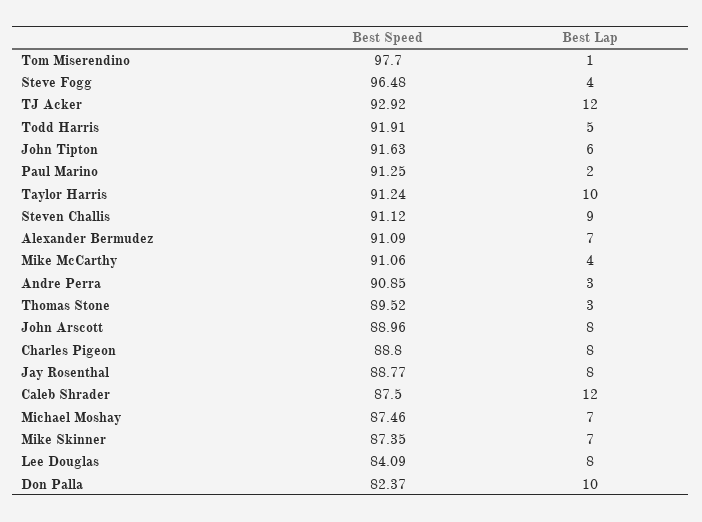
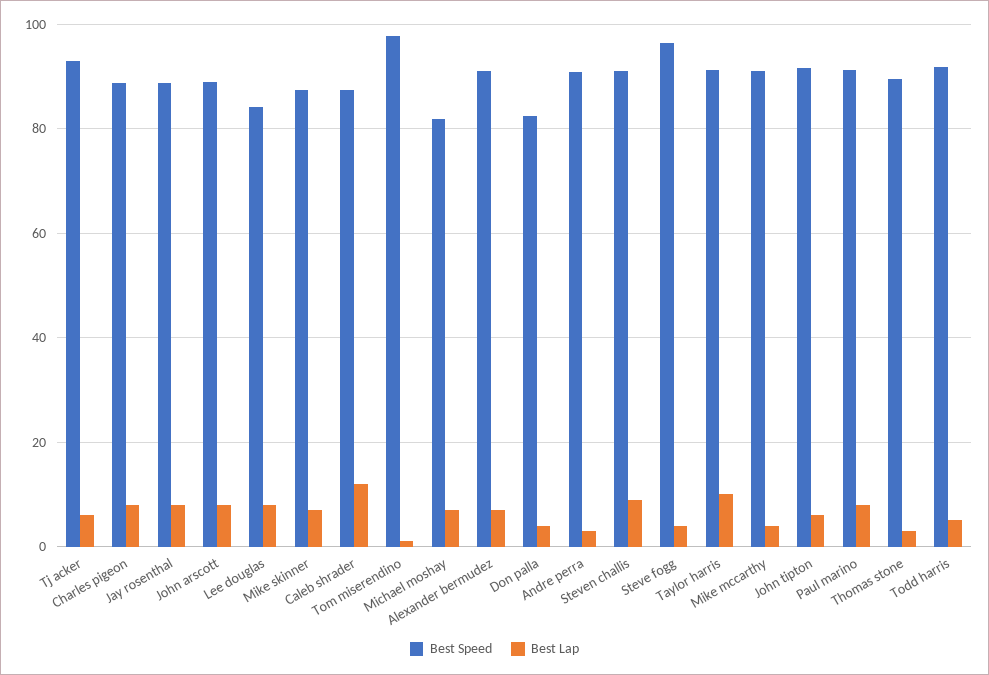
  {
    "Best Speed": {
      "Tom Miserendino": 97.7,
      "Steve Fogg": 96.48,
      "TJ Acker": 92.92,
      "Todd Harris": 91.91,
      "John Tipton": 91.63,
      "Paul Marino": 91.25,
      "Taylor Harris": 91.24,
      "Steven Challis": 91.12,
      "Alexander Bermudez": 91.09,
      "Mike McCarthy": 91.06,
      "Andre Perra": 90.85,
      "Thomas Stone": 89.52,
      "John Arscott": 88.96,
      "Charles Pigeon": 88.8,
      "Jay Rosenthal": 88.77,
      "Caleb Shrader": 87.5,
-     "Michael Moshay": 87.46,
+     "Michael Moshay": 82,
      "Mike Skinner": 87.35,
      "Lee Douglas": 84.09,
      "Don Palla": 82.37
    },
    "Best Lap": {
      "Tom Miserendino": 1,
      "Steve Fogg": 4,
-     "TJ Acker": 12,
+     "TJ Acker": 6,
      "Todd Harris": 5,
      "John Tipton": 6,
-     "Paul Marino": 2,
+     "Paul Marino": 8,
      "Taylor Harris": 10,
      "Steven Challis": 9,
      "Alexander Bermudez": 7,
      "Mike McCarthy": 4,
      "Andre Perra": 3,
      "Thomas Stone": 3,
      "John Arscott": 8,
      "Charles Pigeon": 8,
      "Jay Rosenthal": 8,
      "Caleb Shrader": 12,
      "Michael Moshay": 7,
      "Mike Skinner": 7,
      "Lee Douglas": 8,
-     "Don Palla": 10
+     "Don Palla": 4
    }
  }

